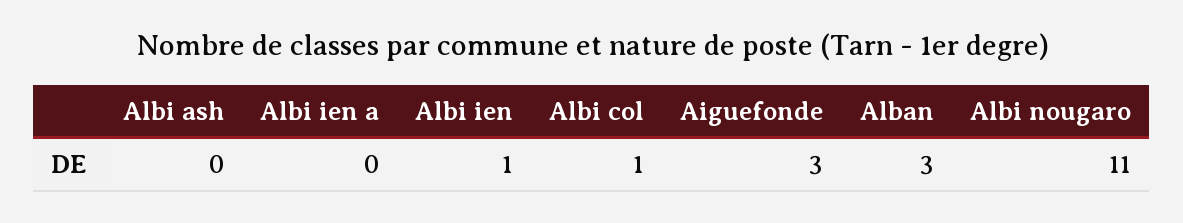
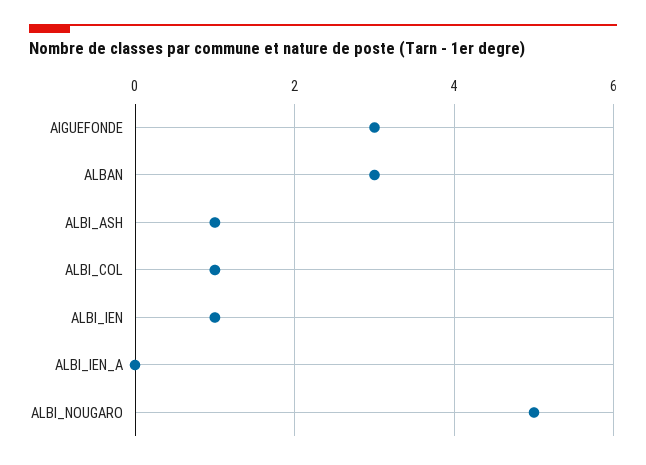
  {
-   "Albi ash": 0,
+   "Albi ash": 1,
    "Albi ien a": 0,
    "Albi ien": 1,
    "Albi col": 1,
    "Aiguefonde": 3,
    "Alban": 3,
-   "Albi nougaro": 11
+   "Albi nougaro": 5
  }

